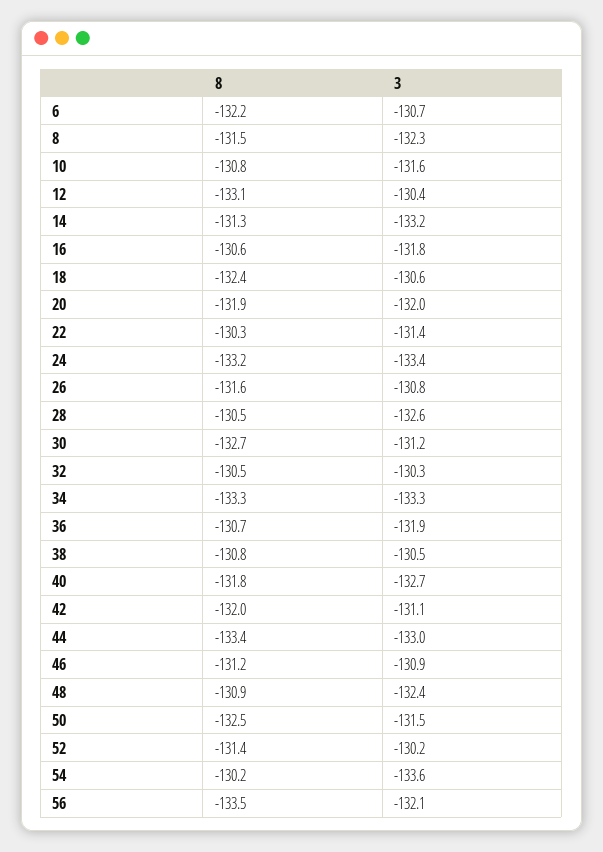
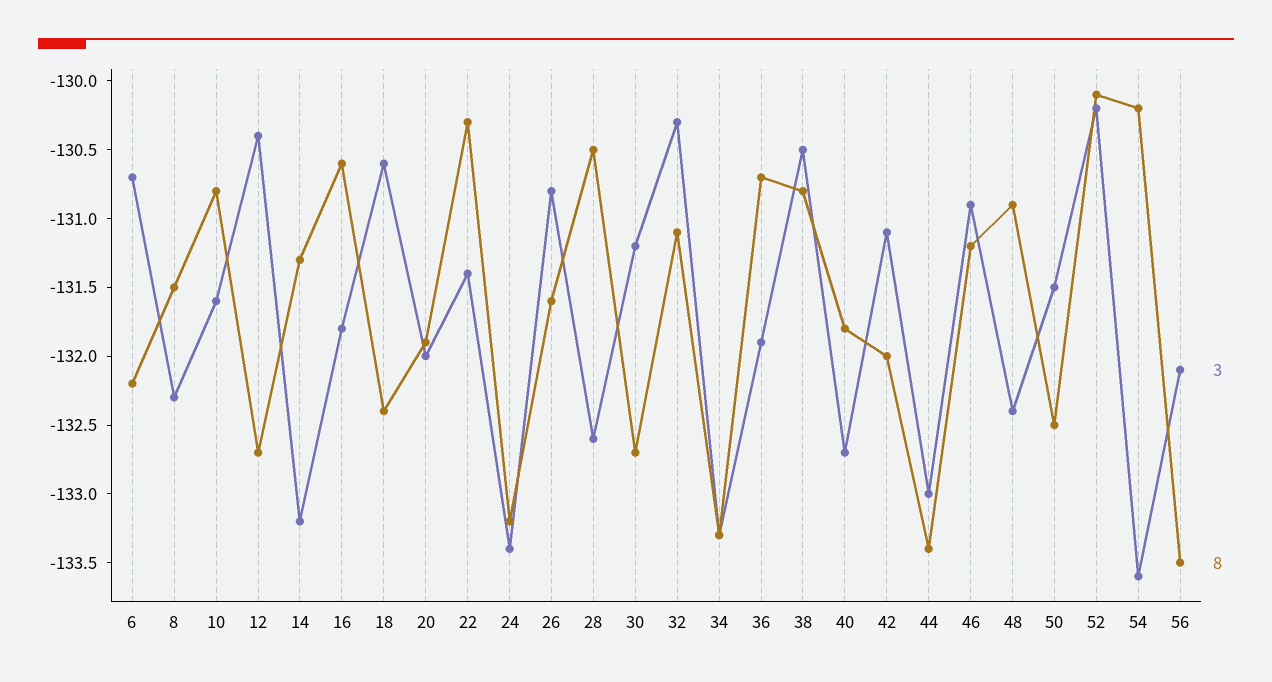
  {
    "8": {
      "6": -132.2,
      "8": -131.5,
      "10": -130.8,
-     "12": -133.1,
+     "12": -132.7,
      "14": -131.3,
      "16": -130.6,
      "18": -132.4,
      "20": -131.9,
      "22": -130.3,
      "24": -133.2,
      "26": -131.6,
      "28": -130.5,
      "30": -132.7,
-     "32": -130.5,
+     "32": -131.1,
      "34": -133.3,
      "36": -130.7,
      "38": -130.8,
      "40": -131.8,
      "42": -132,
      "44": -133.4,
      "46": -131.2,
      "48": -130.9,
      "50": -132.5,
-     "52": -131.4,
+     "52": -130.1,
      "54": -130.2,
      "56": -133.5
    },
    "3": {
      "6": -130.7,
      "8": -132.3,
      "10": -131.6,
      "12": -130.4,
      "14": -133.2,
      "16": -131.8,
      "18": -130.6,
      "20": -132,
      "22": -131.4,
      "24": -133.4,
      "26": -130.8,
      "28": -132.6,
      "30": -131.2,
      "32": -130.3,
      "34": -133.3,
      "36": -131.9,
      "38": -130.5,
      "40": -132.7,
      "42": -131.1,
      "44": -133,
      "46": -130.9,
      "48": -132.4,
      "50": -131.5,
      "52": -130.2,
      "54": -133.6,
      "56": -132.1
    }
  }

